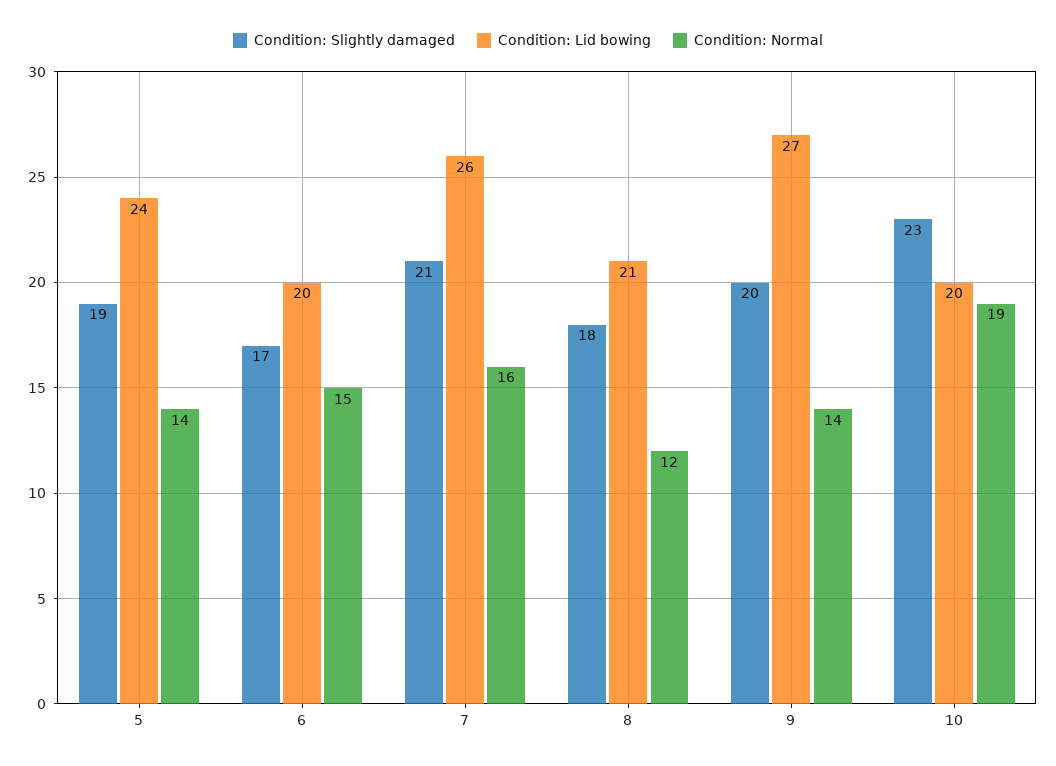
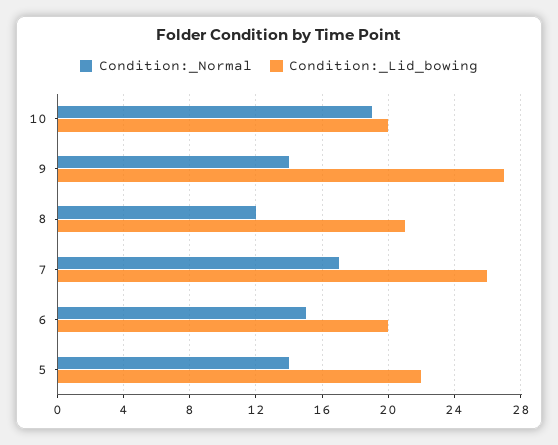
  {
-   "Condition: Slightly damaged": {
-     "5": 19,
-     "6": 17,
-     "7": 21,
-     "8": 18,
-     "9": 20,
-     "10": 23
-   },
    "Condition: Lid bowing": {
-     "5": 24,
+     "5": 22,
      "6": 20,
      "7": 26,
      "8": 21,
      "9": 27,
      "10": 20
    },
    "Condition: Normal": {
      "5": 14,
      "6": 15,
-     "7": 16,
+     "7": 17,
      "8": 12,
      "9": 14,
      "10": 19
    }
  }

